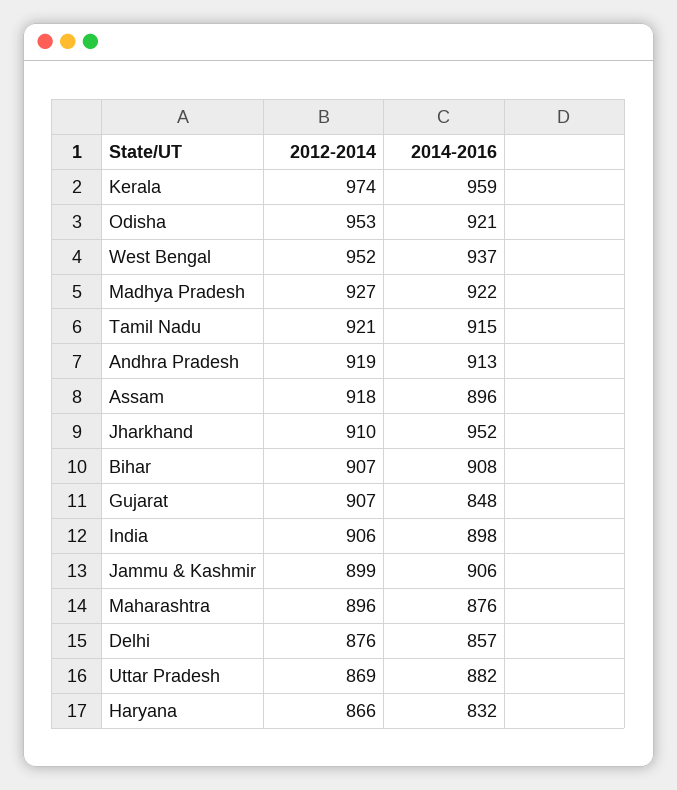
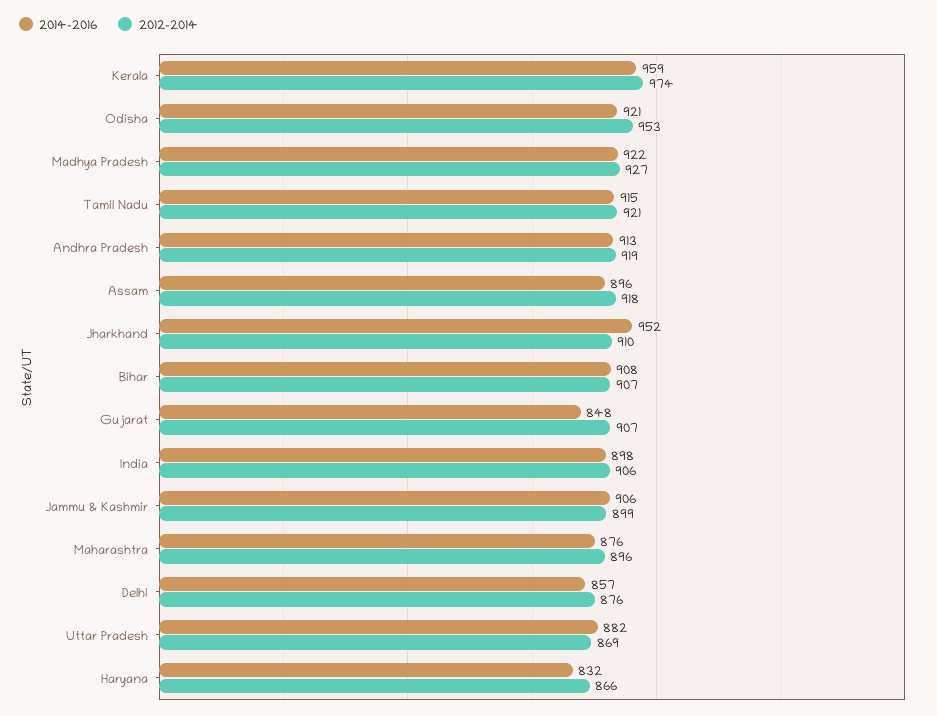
  {
    "2012-2014": {
      "Kerala": 974,
      "Odisha": 953,
-     "West Bengal": 952,
      "Madhya Pradesh": 927,
      "Tamil Nadu": 921,
      "Andhra Pradesh": 919,
      "Assam": 918,
      "Jharkhand": 910,
      "Bihar": 907,
      "Gujarat": 907,
      "India": 906,
      "Jammu & Kashmir": 899,
      "Maharashtra": 896,
      "Delhi": 876,
      "Uttar Pradesh": 869,
      "Haryana": 866
    },
    "2014-2016": {
      "Kerala": 959,
      "Odisha": 921,
-     "West Bengal": 937,
      "Madhya Pradesh": 922,
      "Tamil Nadu": 915,
      "Andhra Pradesh": 913,
      "Assam": 896,
      "Jharkhand": 952,
      "Bihar": 908,
      "Gujarat": 848,
      "India": 898,
      "Jammu & Kashmir": 906,
      "Maharashtra": 876,
      "Delhi": 857,
      "Uttar Pradesh": 882,
      "Haryana": 832
    }
  }

